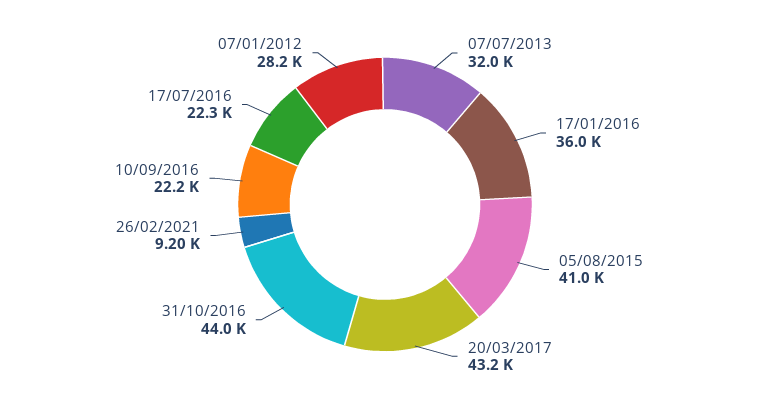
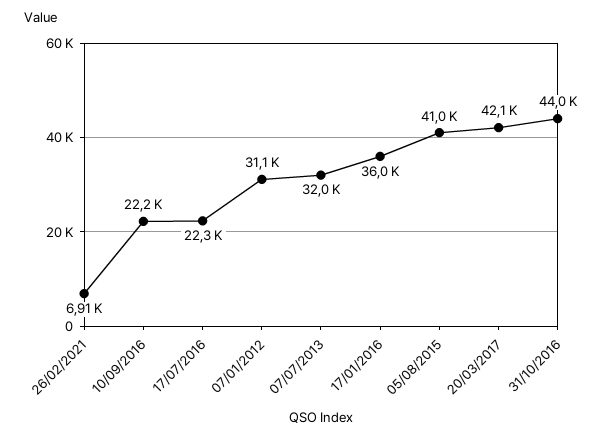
  {
    "07/07/2013": 32000,
    "17/01/2016": 36000,
    "05/08/2015": 41000,
-   "20/03/2017": 43200,
+   "20/03/2017": 42100,
    "31/10/2016": 44000,
-   "26/02/2021": 9200,
+   "26/02/2021": 6910,
    "10/09/2016": 22200,
    "17/07/2016": 22300,
-   "07/01/2012": 28200
+   "07/01/2012": 31100
  }

